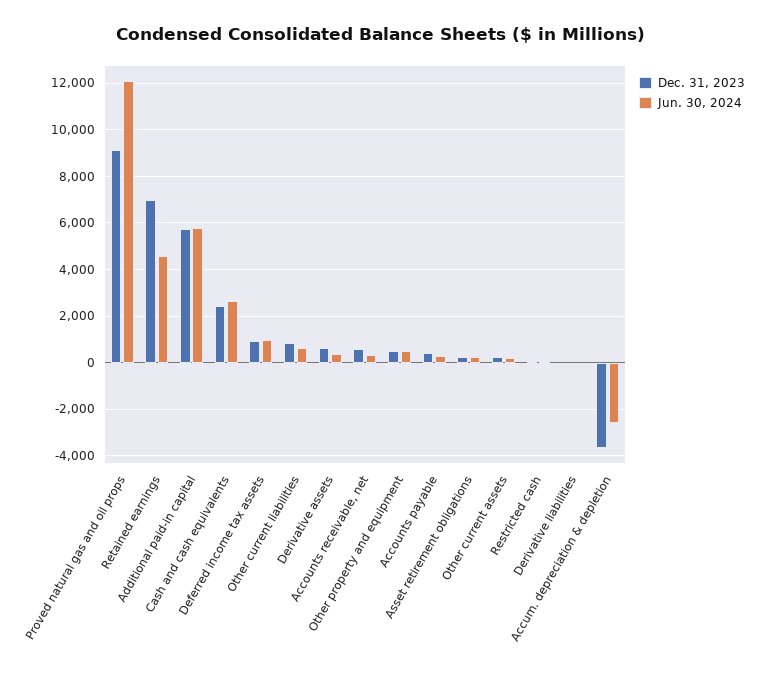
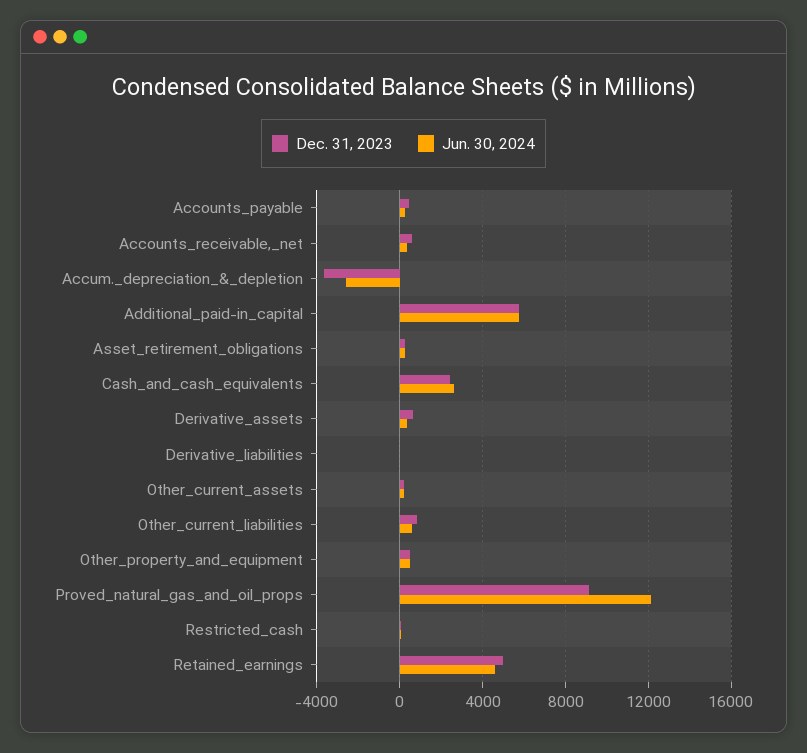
  {
    "Dec. 31, 2023": {
      "Proved natural gas and oil props": 9000,
-     "Retained earnings": 7000,
+     "Retained earnings": 5000,
      "Additional paid-in capital": 6000,
      "Cash and cash equivalents": 2500,
-     "Deferred income tax assets": 1000,
      "Other current liabilities": 1000,
      "Derivative assets": 500,
      "Accounts receivable, net": 500,
      "Other property and equipment": 500,
      "Accounts payable": 500,
      "Asset retirement obligations": 500,
      "Other current assets": 0,
      "Restricted cash": 0,
      "Derivative liabilities": 0,
      "Accum. depreciation & depletion": -3500
    },
    "Jun. 30, 2024": {
      "Proved natural gas and oil props": 12000,
      "Retained earnings": 4500,
      "Additional paid-in capital": 6000,
      "Cash and cash equivalents": 2500,
-     "Deferred income tax assets": 1000,
      "Other current liabilities": 500,
      "Derivative assets": 500,
      "Accounts receivable, net": 500,
      "Other property and equipment": 500,
      "Accounts payable": 500,
      "Asset retirement obligations": 500,
      "Other current assets": 0,
      "Restricted cash": 0,
      "Derivative liabilities": 0,
      "Accum. depreciation & depletion": -2500
    }
  }

